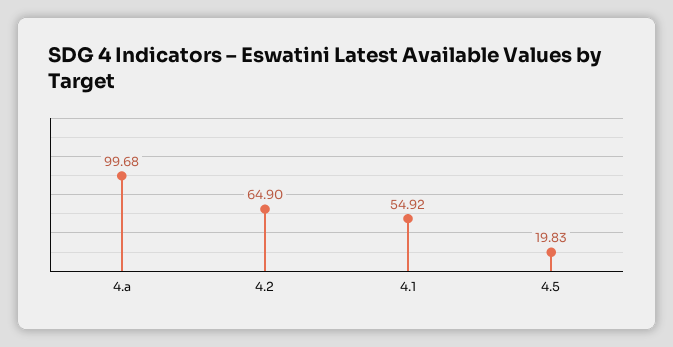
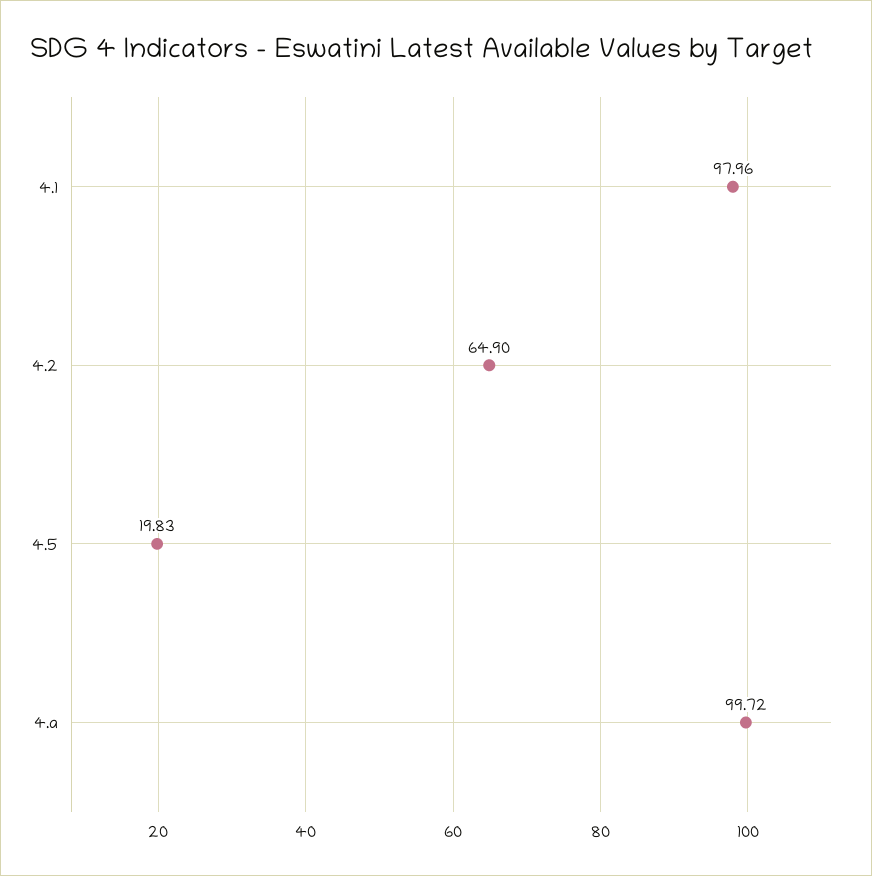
  {
-   "4.a": 99.68,
+   "4.a": 99.72,
    "4.2": 64.9,
-   "4.1": 54.92,
+   "4.1": 97.96,
    "4.5": 19.83
  }

